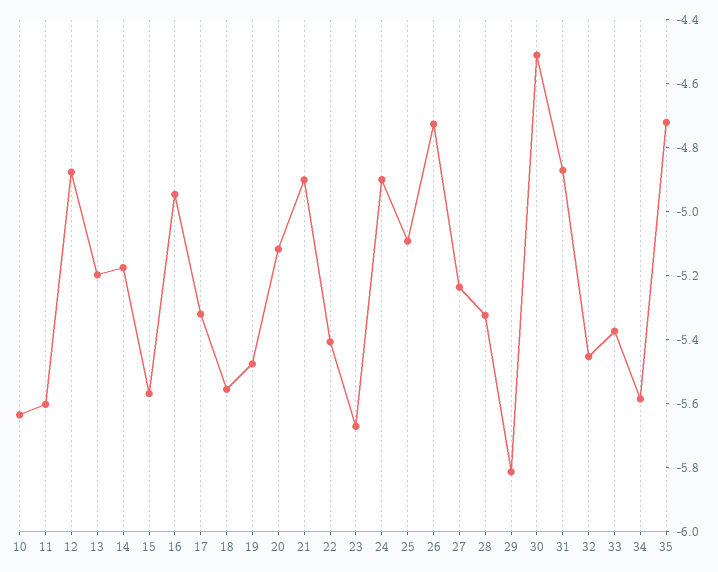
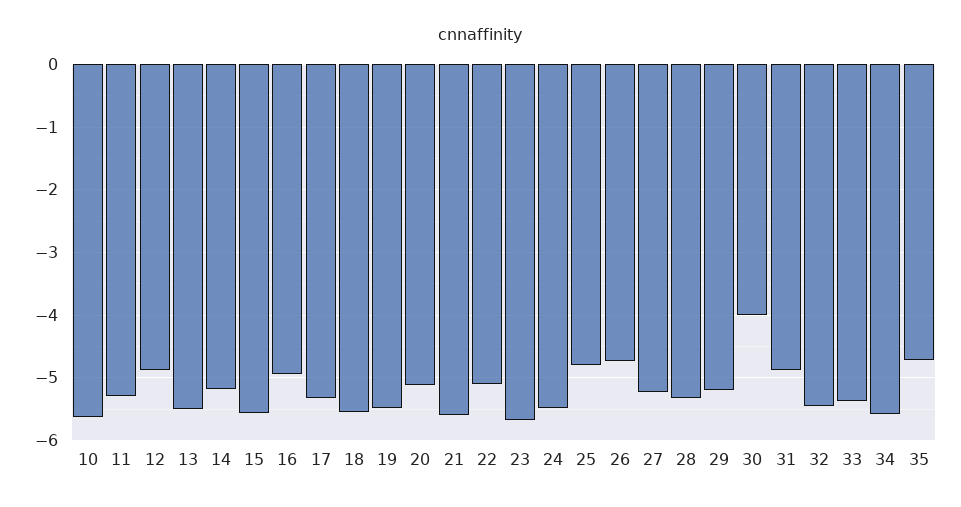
  {
    "10": -5.65,
-   "11": -5.6,
+   "11": -5.3,
    "12": -4.9,
-   "13": -5.2,
+   "13": -5.5,
    "14": -5.2,
    "15": -5.55,
    "16": -4.95,
    "17": -5.3,
    "18": -5.55,
    "19": -5.5,
    "20": -5.1,
-   "21": -4.9,
+   "21": -5.6,
-   "22": -5.4,
+   "22": -5.1,
    "23": -5.65,
-   "24": -4.9,
+   "24": -5.5,
-   "25": -5.1,
+   "25": -4.8,
    "26": -4.75,
    "27": -5.25,
    "28": -5.3,
-   "29": -5.8,
+   "29": -5.2,
-   "30": -4.5,
+   "30": -4,
    "31": -4.85,
    "32": -5.45,
    "33": -5.35,
    "34": -5.6,
    "35": -4.7
  }

